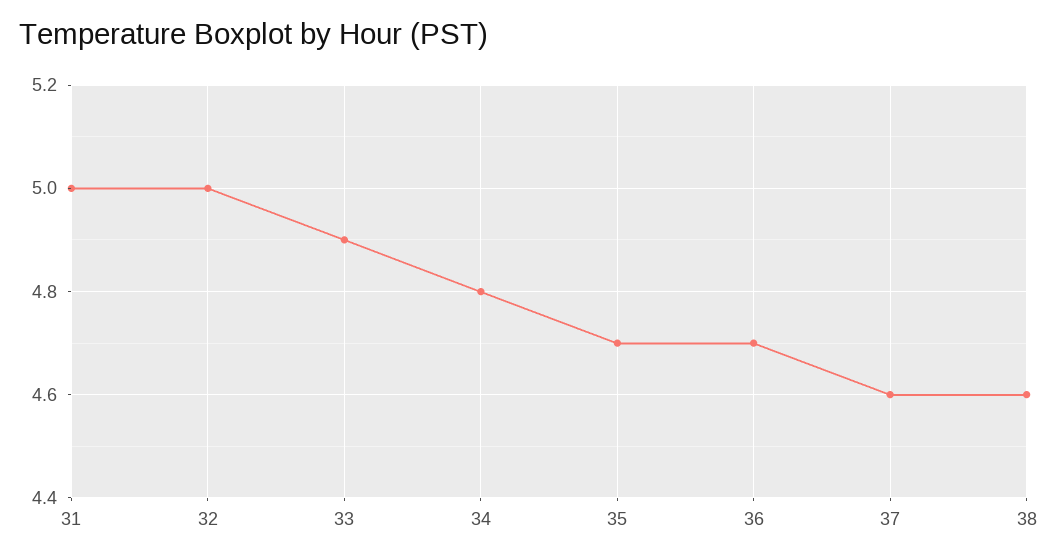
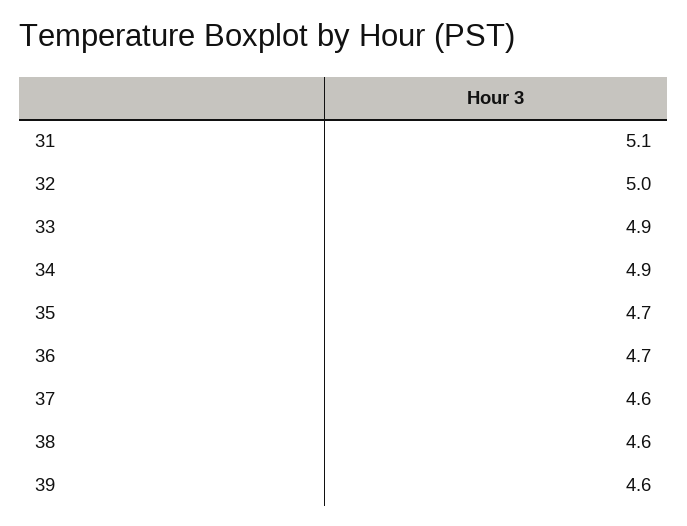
  {
-   "31": 5,
+   "31": 5.1,
    "32": 5,
    "33": 4.9,
-   "34": 4.8,
+   "34": 4.9,
    "35": 4.7,
    "36": 4.7,
    "37": 4.6,
-   "38": 4.6
+   "38": 4.6,
+   "39": 4.6
  }

